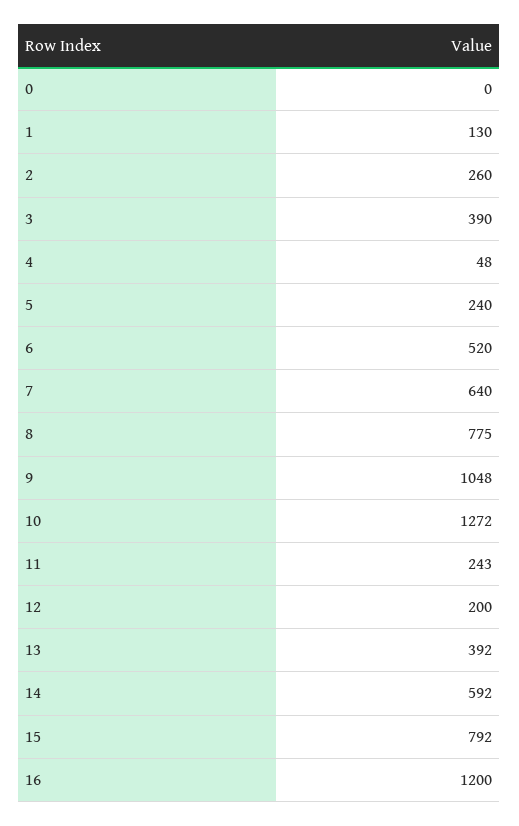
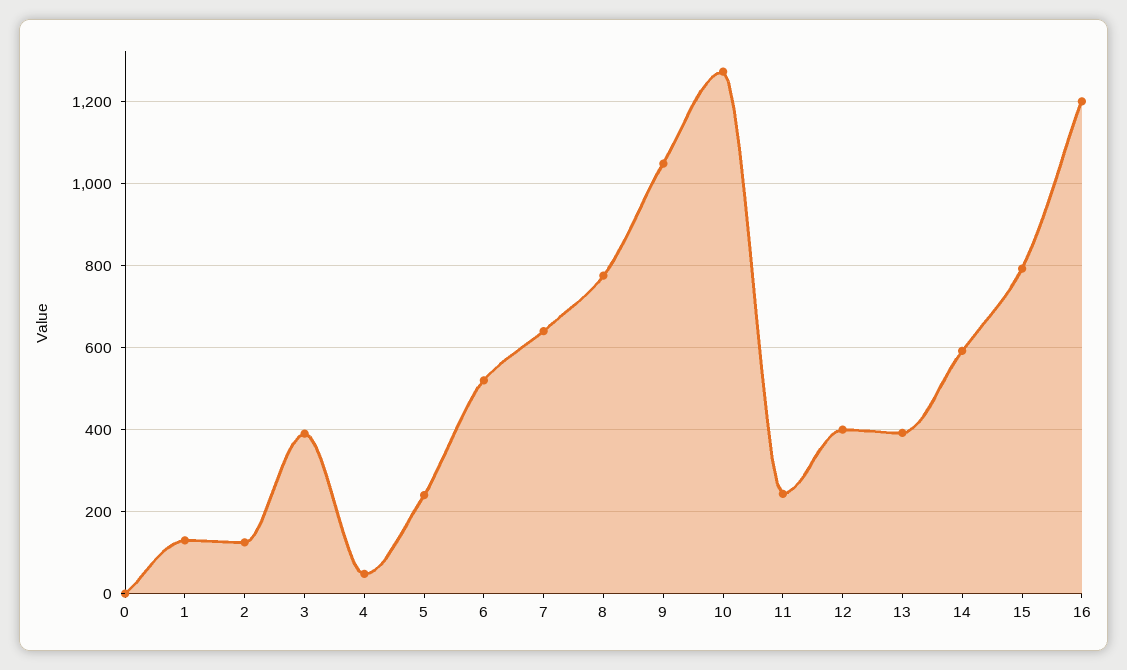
  {
    "0": 0,
    "1": 130,
-   "2": 260,
+   "2": 120,
    "3": 390,
    "4": 48,
    "5": 240,
    "6": 520,
    "7": 640,
    "8": 775,
    "9": 1048,
    "10": 1272,
    "11": 243,
-   "12": 200,
+   "12": 400,
    "13": 392,
    "14": 592,
    "15": 792,
    "16": 1200
  }

